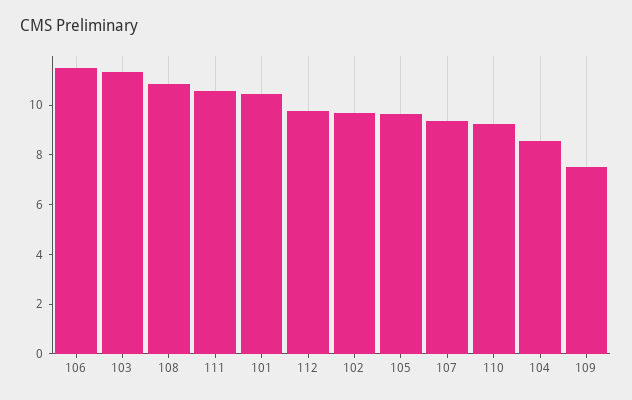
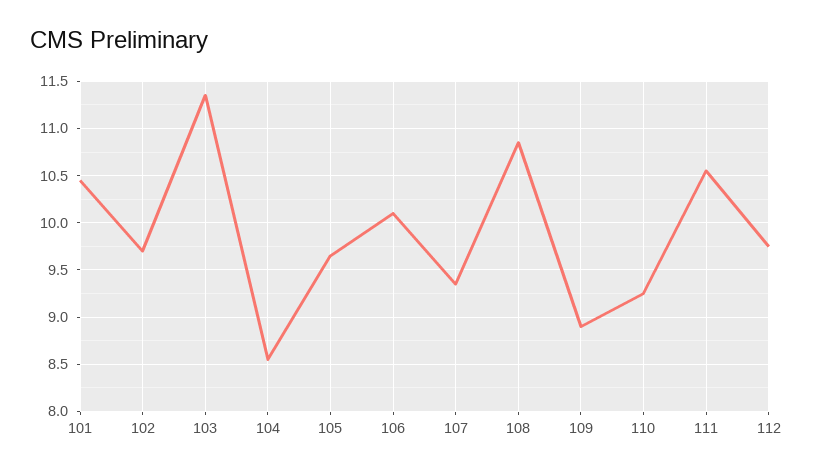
  {
-   "106": 11.5,
+   "106": 10.1,
    "103": 11.4,
    "108": 10.9,
    "111": 10.6,
    "101": 10.5,
    "112": 9.8,
    "102": 9.7,
    "105": 9.7,
    "107": 9.4,
    "110": 9.3,
    "104": 8.6,
-   "109": 7.5
+   "109": 8.9
  }

